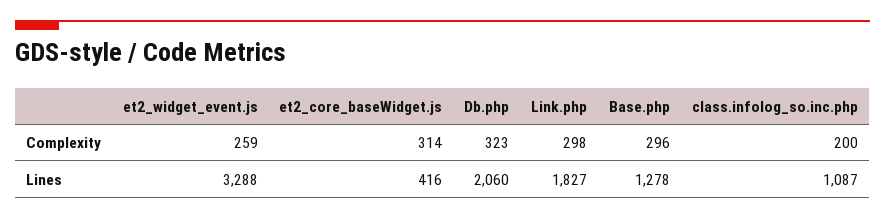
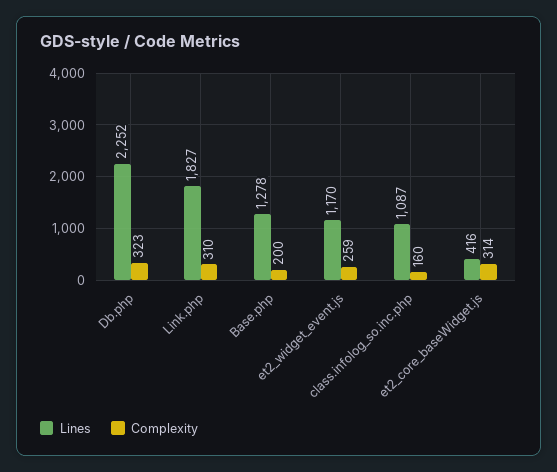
  {
    "Complexity": {
      "et2_widget_event.js": 259,
      "et2_core_baseWidget.js": 314,
      "Db.php": 323,
-     "Link.php": 298,
+     "Link.php": 310,
-     "Base.php": 296,
+     "Base.php": 200,
-     "class.infolog_so.inc.php": 200
+     "class.infolog_so.inc.php": 160
    },
    "Lines": {
-     "et2_widget_event.js": 3288,
+     "et2_widget_event.js": 1170,
      "et2_core_baseWidget.js": 416,
-     "Db.php": 2060,
+     "Db.php": 2252,
      "Link.php": 1827,
      "Base.php": 1278,
      "class.infolog_so.inc.php": 1087
    }
  }

